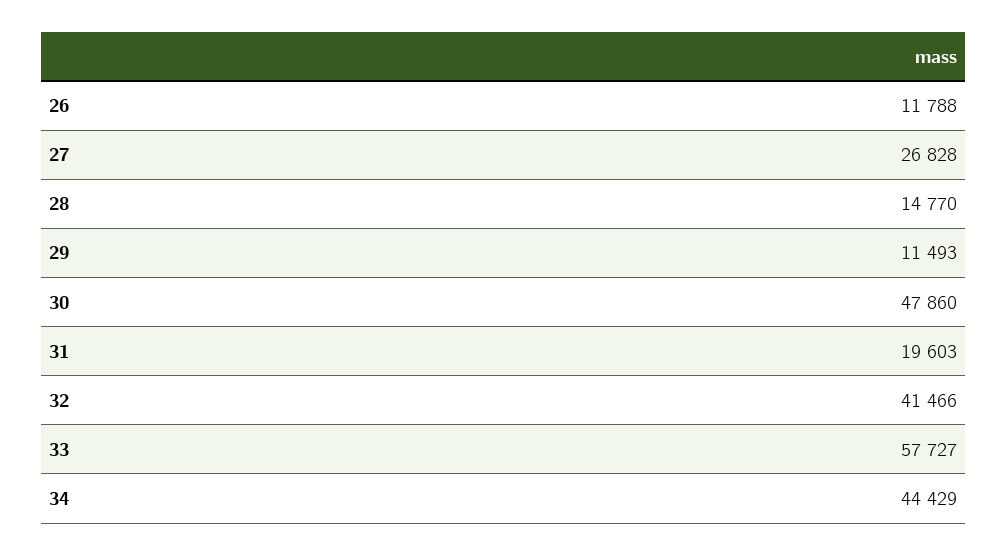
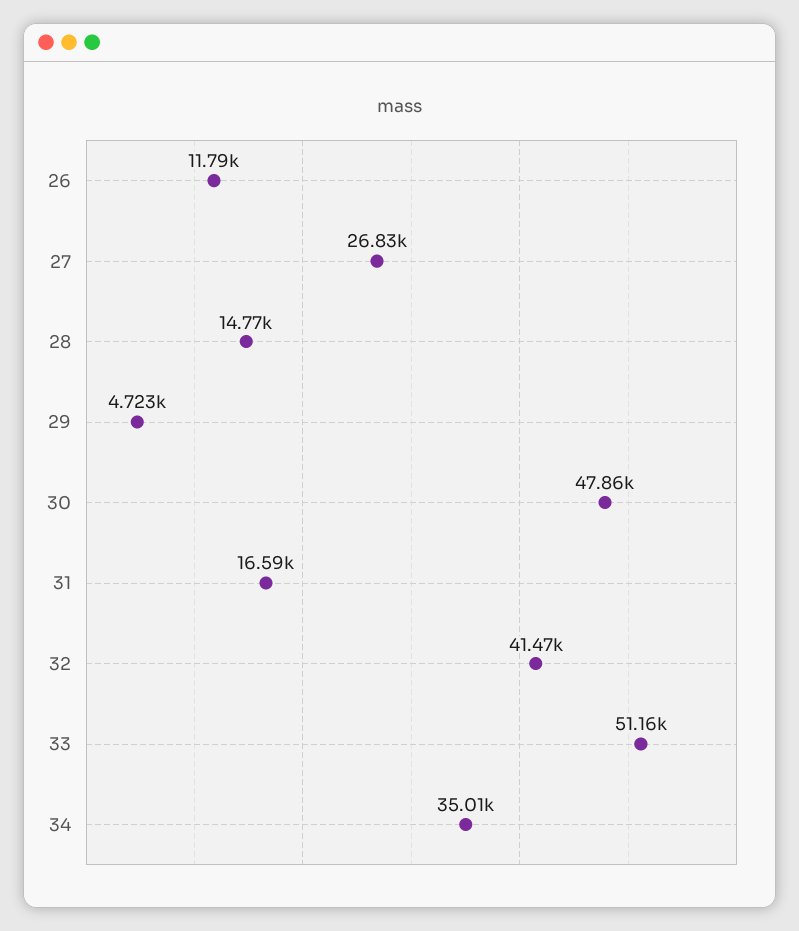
  {
    "26": 11788,
    "27": 26828,
    "28": 14770,
-   "29": 11493,
+   "29": 4723,
    "30": 47860,
-   "31": 19603,
+   "31": 16590,
    "32": 41466,
-   "33": 57727,
+   "33": 51160,
-   "34": 44429
+   "34": 35010
  }

